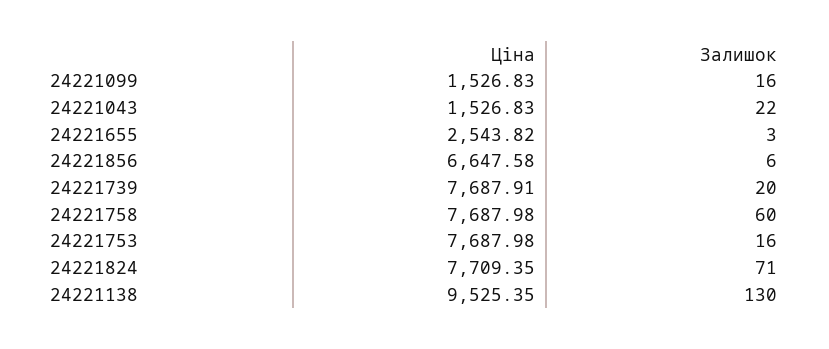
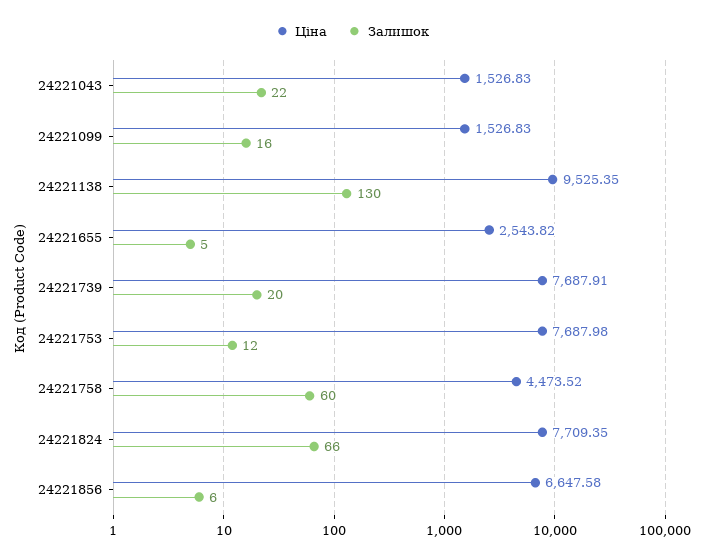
  {
    "Ціна": {
      "24221099": 1526.83,
      "24221043": 1526.83,
      "24221655": 2543.82,
      "24221856": 6647.58,
      "24221739": 7687.91,
-     "24221758": 7687.98,
+     "24221758": 4473.52,
      "24221753": 7687.98,
      "24221824": 7709.35,
      "24221138": 9525.35
    },
    "Залишок": {
      "24221099": 16,
      "24221043": 22,
-     "24221655": 3,
+     "24221655": 5,
      "24221856": 6,
      "24221739": 20,
      "24221758": 60,
-     "24221753": 16,
+     "24221753": 12,
-     "24221824": 71,
+     "24221824": 66,
      "24221138": 130
    }
  }

